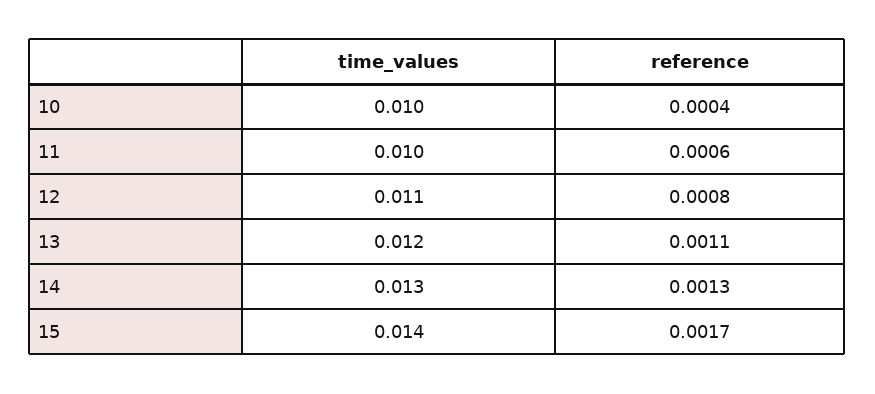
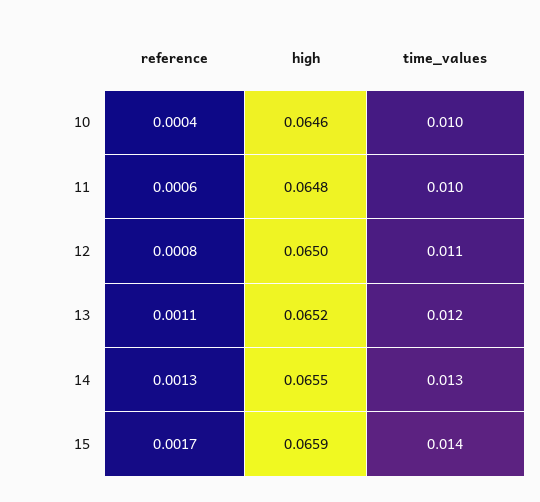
  {
    "time_values": {
      "10": 0.01,
      "11": 0.01,
      "12": 0.011,
      "13": 0.012,
      "14": 0.013,
      "15": 0.014
    },
    "reference": {
      "10": 0.0004,
      "11": 0.0006,
      "12": 0.0008,
      "13": 0.0011,
      "14": 0.0013,
      "15": 0.0017
-   }
+   },
+   "high": {
+     "10": 0.0646,
+     "11": 0.0648,
+     "12": 0.065,
+     "13": 0.0652,
+     "14": 0.0655,
+     "15": 0.0659
+   }
  }

